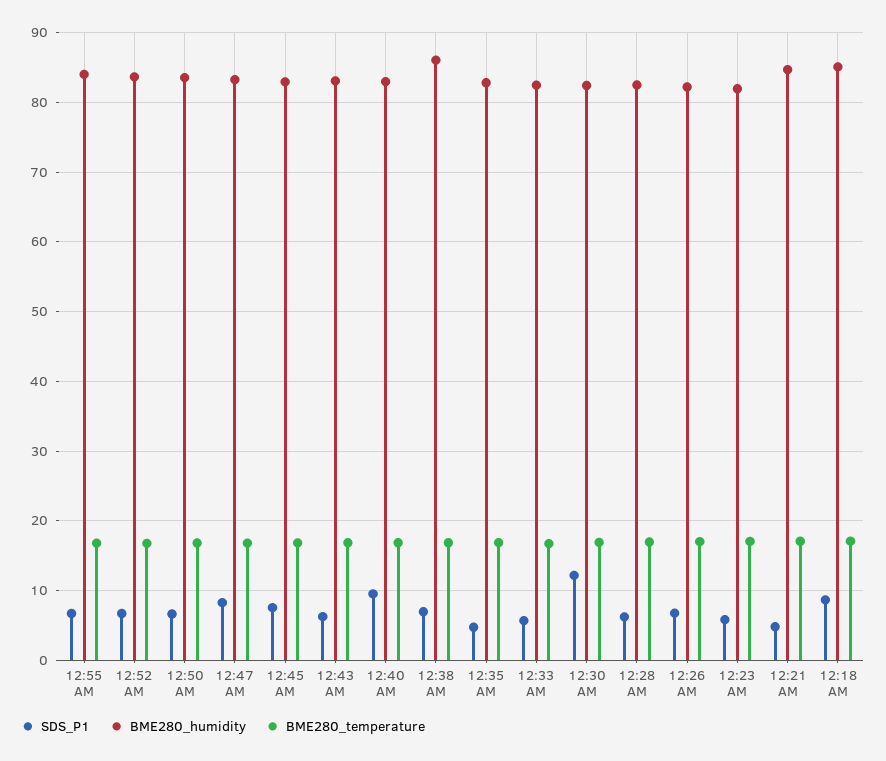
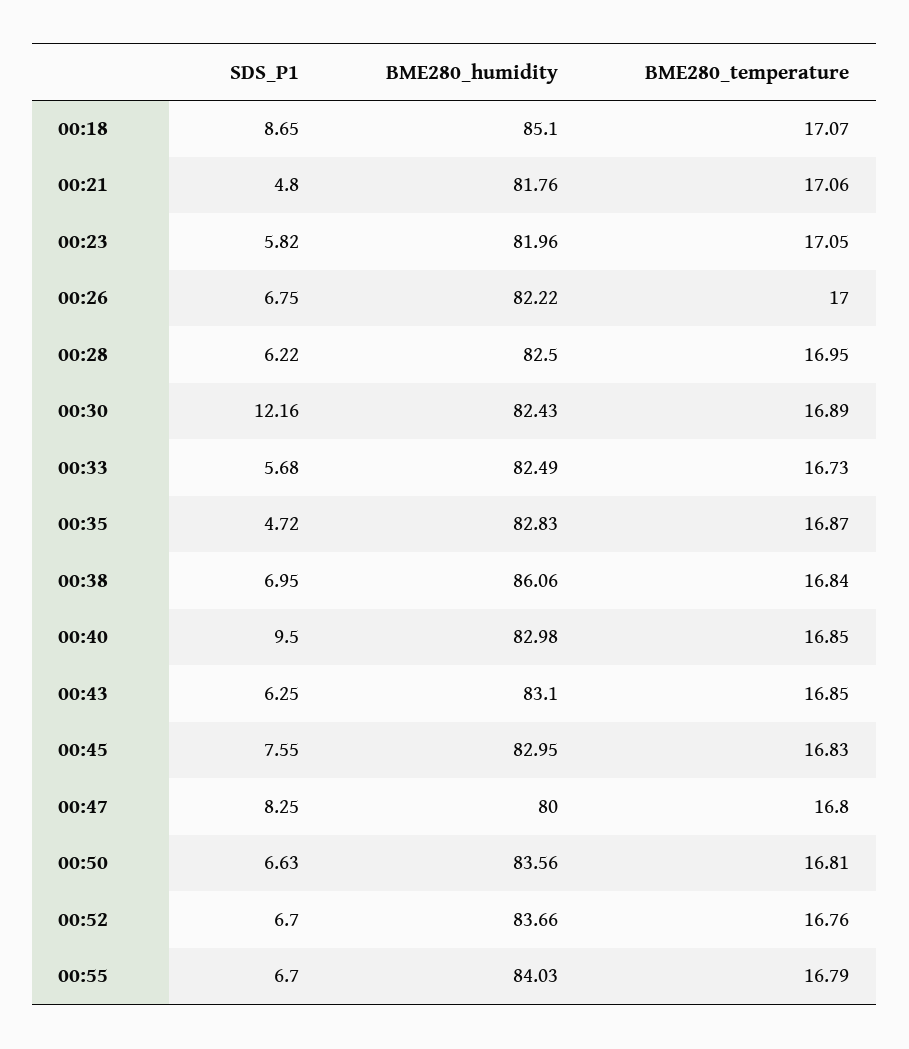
  {
    "SDS_P1": {
      "12:55 AM": 6.7,
      "12:52 AM": 6.7,
      "12:50 AM": 6.63,
      "12:47 AM": 8.25,
      "12:45 AM": 7.55,
      "12:43 AM": 6.25,
      "12:40 AM": 9.5,
      "12:38 AM": 6.95,
      "12:35 AM": 4.72,
      "12:33 AM": 5.68,
      "12:30 AM": 12.16,
      "12:28 AM": 6.22,
      "12:26 AM": 6.75,
      "12:23 AM": 5.82,
      "12:21 AM": 4.8,
      "12:18 AM": 8.65
    },
    "BME280_humidity": {
      "12:55 AM": 84.03,
      "12:52 AM": 83.66,
      "12:50 AM": 83.56,
-     "12:47 AM": 83,
+     "12:47 AM": 80,
      "12:45 AM": 82.95,
      "12:43 AM": 83.1,
      "12:40 AM": 82.98,
      "12:38 AM": 86.06,
      "12:35 AM": 82.83,
      "12:33 AM": 82.49,
      "12:30 AM": 82.43,
      "12:28 AM": 82.5,
      "12:26 AM": 82.22,
      "12:23 AM": 81.96,
-     "12:21 AM": 85,
+     "12:21 AM": 81.76,
      "12:18 AM": 85.1
    },
    "BME280_temperature": {
      "12:55 AM": 16.79,
      "12:52 AM": 16.76,
      "12:50 AM": 16.81,
      "12:47 AM": 16.8,
      "12:45 AM": 16.83,
      "12:43 AM": 16.85,
      "12:40 AM": 16.85,
      "12:38 AM": 16.84,
      "12:35 AM": 16.87,
      "12:33 AM": 16.73,
      "12:30 AM": 16.89,
      "12:28 AM": 16.95,
      "12:26 AM": 17,
      "12:23 AM": 17.05,
      "12:21 AM": 17.06,
      "12:18 AM": 17.07
    }
  }

